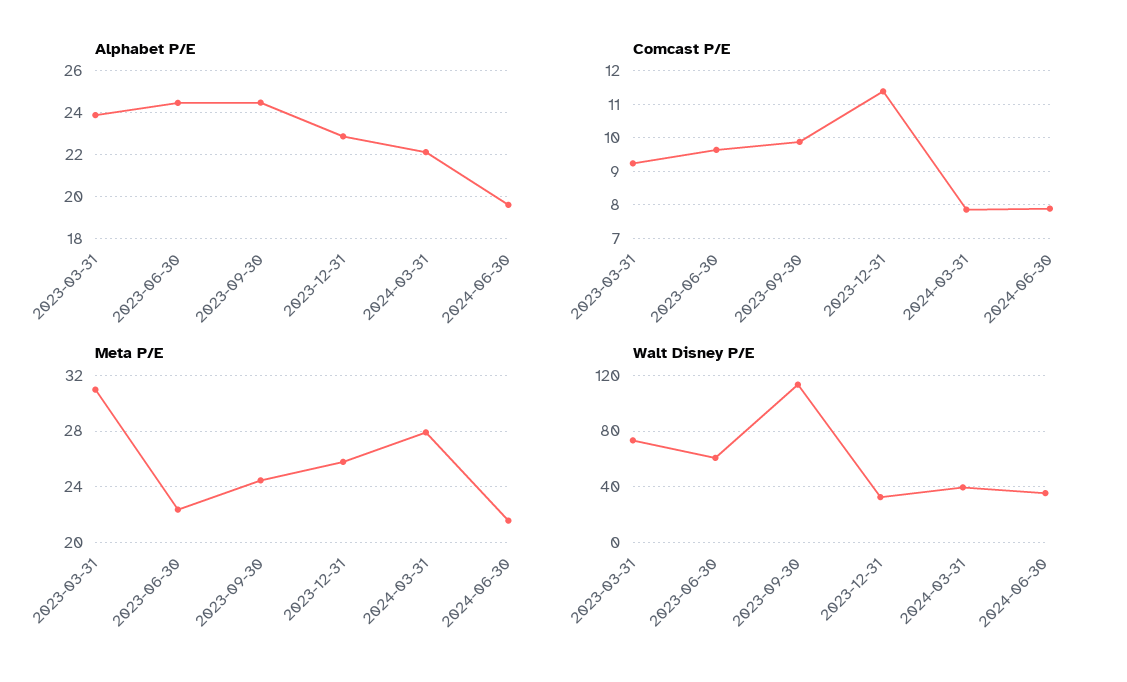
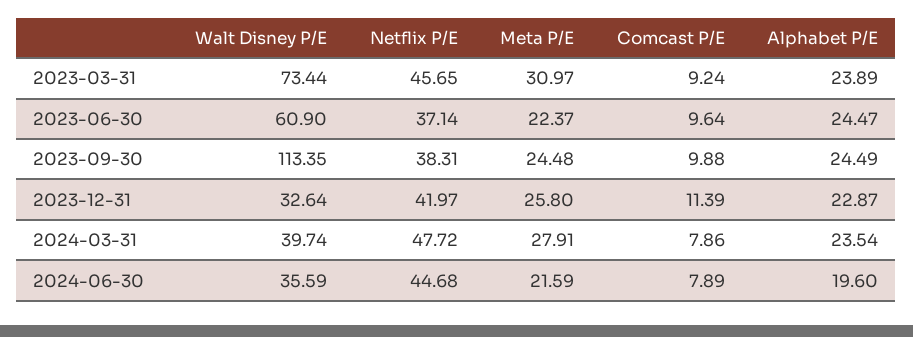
  {
    "Alphabet P/E": {
      "2023-03-31": 23.89,
      "2023-06-30": 24.47,
      "2023-09-30": 24.49,
      "2023-12-31": 22.87,
-     "2024-03-31": 22,
+     "2024-03-31": 23.54,
      "2024-06-30": 19.6
    },
    "Comcast P/E": {
      "2023-03-31": 9.24,
      "2023-06-30": 9.64,
      "2023-09-30": 9.88,
      "2023-12-31": 11.39,
      "2024-03-31": 7.86,
      "2024-06-30": 7.89
    },
    "Meta P/E": {
      "2023-03-31": 30.97,
      "2023-06-30": 22.37,
      "2023-09-30": 24.48,
      "2023-12-31": 25.8,
      "2024-03-31": 27.91,
      "2024-06-30": 21.59
    },
    "Walt Disney P/E": {
      "2023-03-31": 73.44,
      "2023-06-30": 60.9,
      "2023-09-30": 113.35,
      "2023-12-31": 32.64,
      "2024-03-31": 39.74,
      "2024-06-30": 35.59
-   }
+   },
+   "Netflix P/E": {
+     "2023-03-31": 45.65,
+     "2023-06-30": 37.14,
+     "2023-09-30": 38.31,
+     "2023-12-31": 41.97,
+     "2024-03-31": 47.72,
+     "2024-06-30": 44.68
+   }
  }

